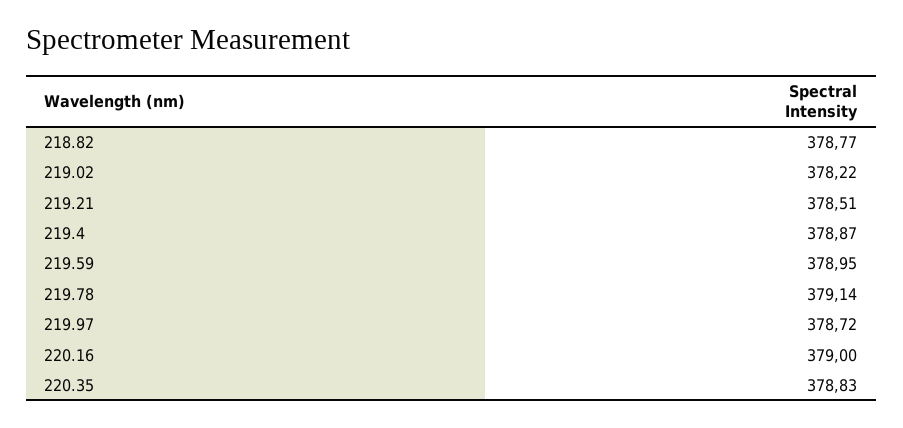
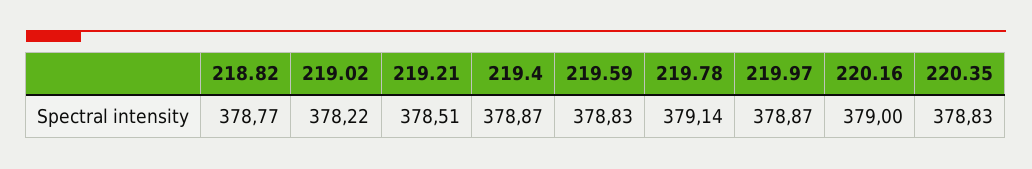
  {
    "218.82": 378.77,
    "219.02": 378.22,
    "219.21": 378.51,
    "219.4": 378.87,
-   "219.59": 378.95,
+   "219.59": 378.83,
    "219.78": 379.14,
-   "219.97": 378.72,
+   "219.97": 378.87,
    "220.16": 379,
    "220.35": 378.83
  }

